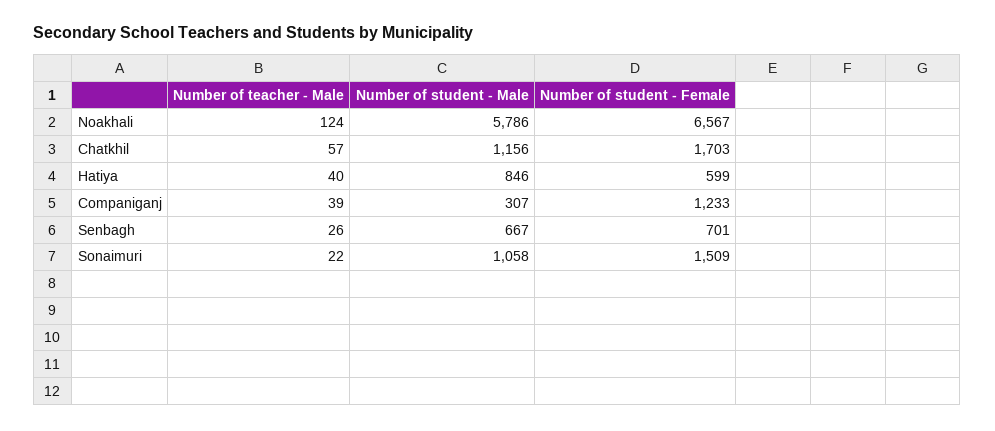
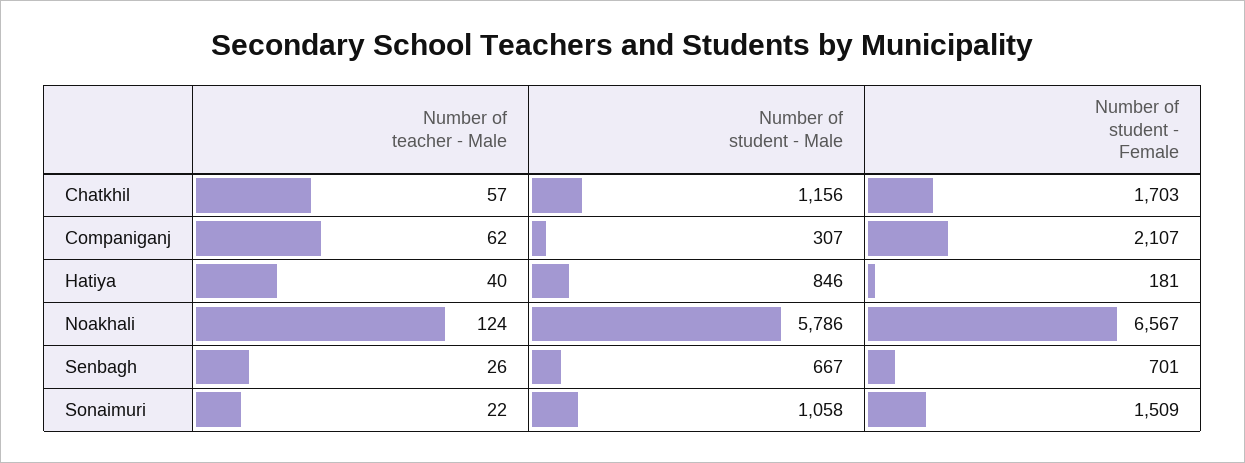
  {
    "Number of teacher - Male": {
      "Noakhali": 124,
      "Chatkhil": 57,
      "Hatiya": 40,
-     "Companiganj": 39,
+     "Companiganj": 62,
      "Senbagh": 26,
      "Sonaimuri": 22
    },
    "Number of student - Male": {
      "Noakhali": 5786,
      "Chatkhil": 1156,
      "Hatiya": 846,
      "Companiganj": 307,
      "Senbagh": 667,
      "Sonaimuri": 1058
    },
    "Number of student - Female": {
      "Noakhali": 6567,
      "Chatkhil": 1703,
-     "Hatiya": 599,
+     "Hatiya": 181,
-     "Companiganj": 1233,
+     "Companiganj": 2107,
      "Senbagh": 701,
      "Sonaimuri": 1509
    }
  }

